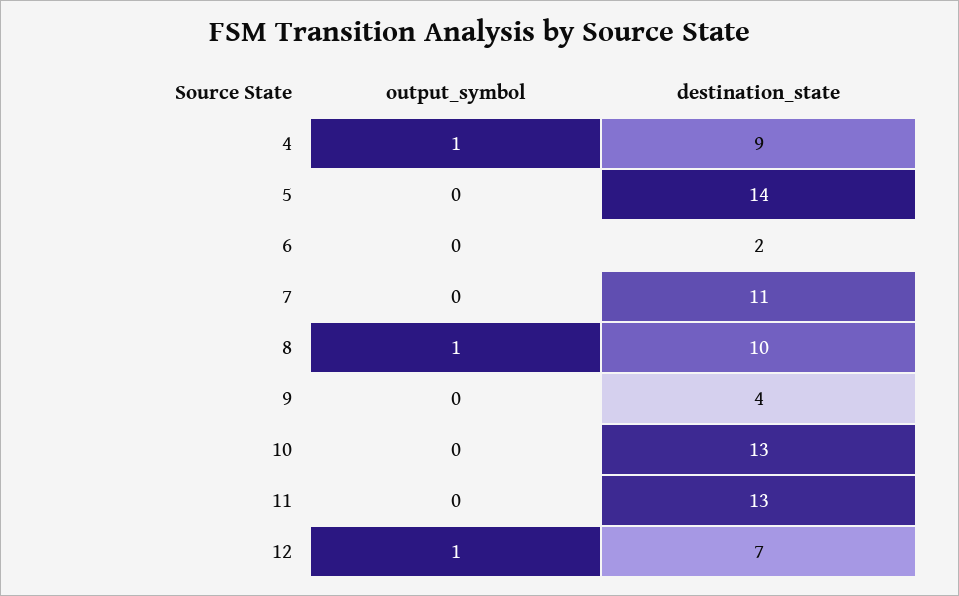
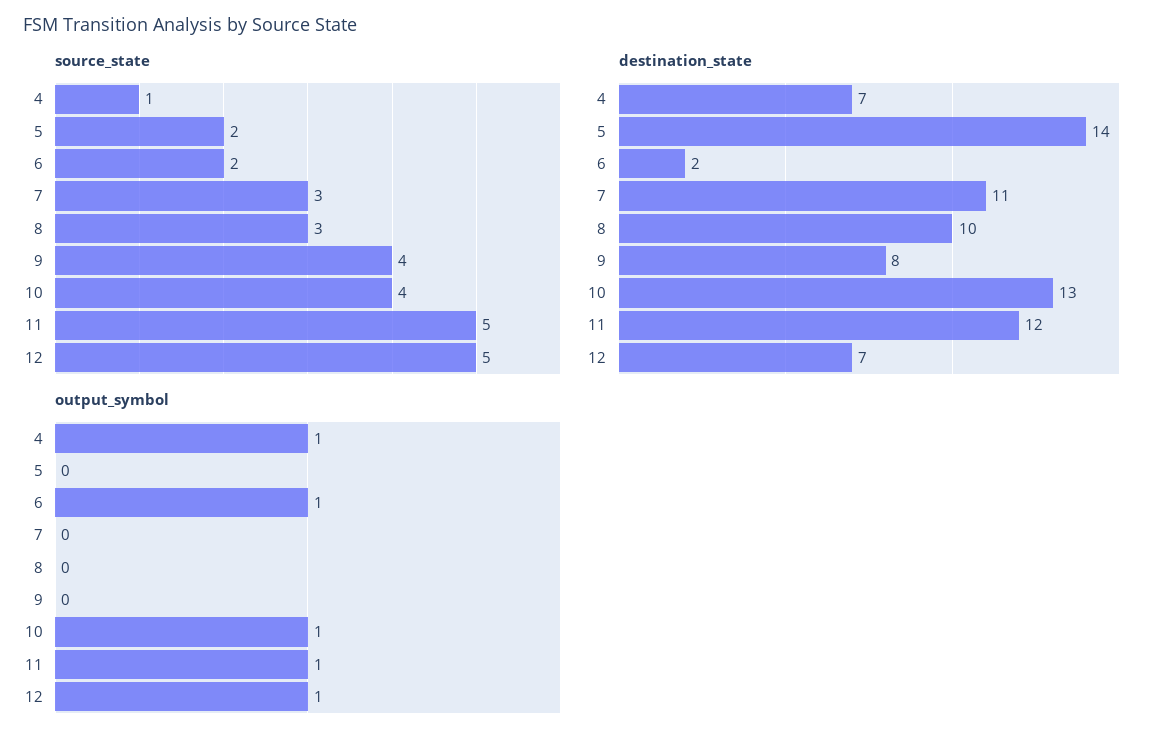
  {
    "output_symbol": {
      "4": 1,
      "5": 0,
-     "6": 0,
+     "6": 1,
      "7": 0,
-     "8": 1,
+     "8": 0,
      "9": 0,
-     "10": 0,
+     "10": 1,
-     "11": 0,
+     "11": 1,
      "12": 1
    },
    "destination_state": {
-     "4": 9,
+     "4": 7,
      "5": 14,
      "6": 2,
      "7": 11,
      "8": 10,
-     "9": 4,
+     "9": 8,
      "10": 13,
-     "11": 13,
+     "11": 12,
      "12": 7
-   }
+   },
+   "source_state": {
+     "4": 1,
+     "5": 2,
+     "6": 2,
+     "7": 3,
+     "8": 3,
+     "9": 4,
+     "10": 4,
+     "11": 5,
+     "12": 5
+   }
  }

